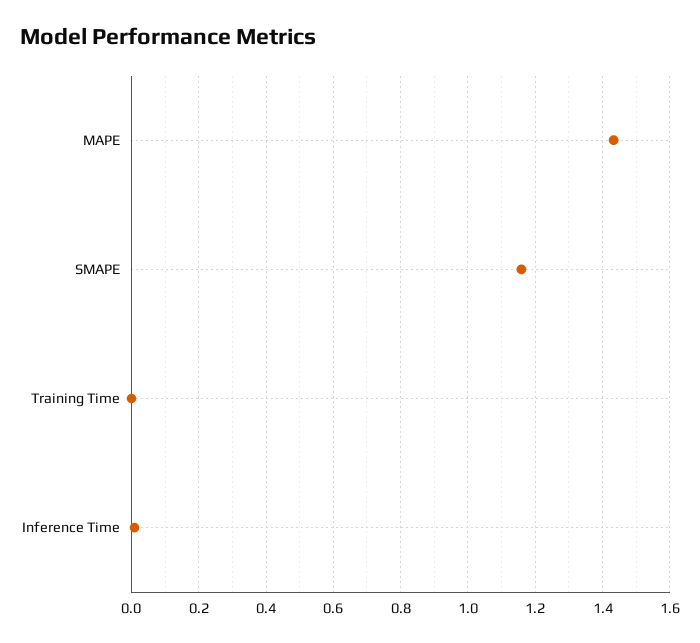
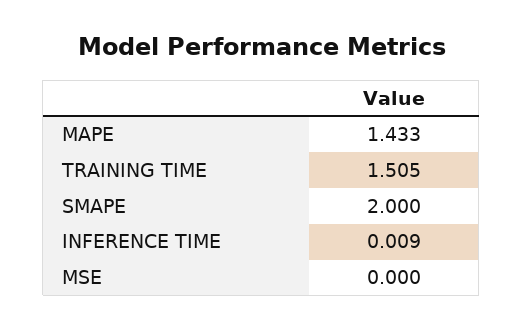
  {
    "MAPE": 1.433,
-   "SMAPE": 1.16,
+   "SMAPE": 2,
-   "Training Time": 0,
+   "Training Time": 1.505,
-   "Inference Time": 0.009
+   "Inference Time": 0.009,
+   "MSE": 0
  }

